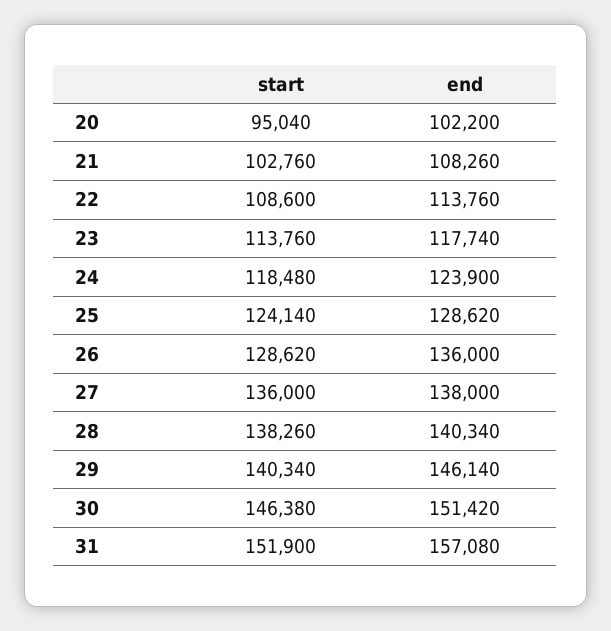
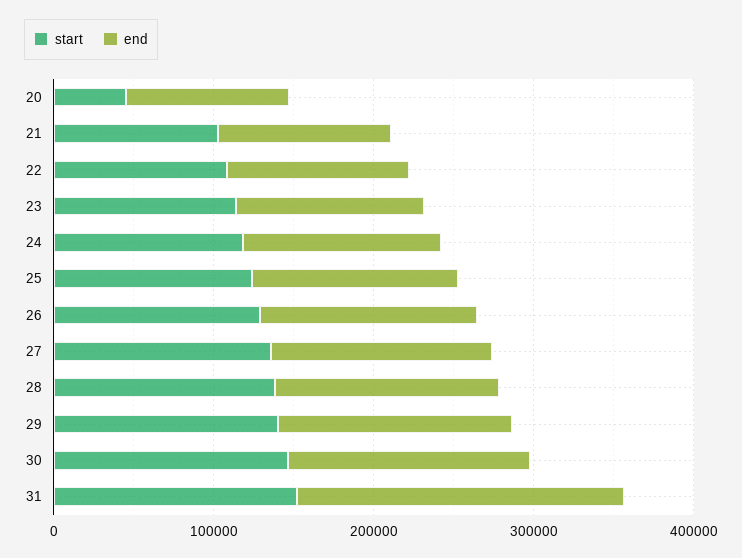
  {
    "start": {
-     "20": 95040,
+     "20": 40000,
      "21": 102760,
      "22": 108600,
      "23": 113760,
      "24": 118480,
      "25": 124140,
      "26": 128620,
      "27": 136000,
      "28": 138260,
      "29": 140340,
      "30": 146380,
      "31": 151900
    },
    "end": {
      "20": 102200,
      "21": 108260,
      "22": 113760,
      "23": 117740,
      "24": 123900,
      "25": 128620,
      "26": 136000,
      "27": 138000,
      "28": 140340,
      "29": 146140,
      "30": 151420,
-     "31": 157080
+     "31": 200000
    }
  }

